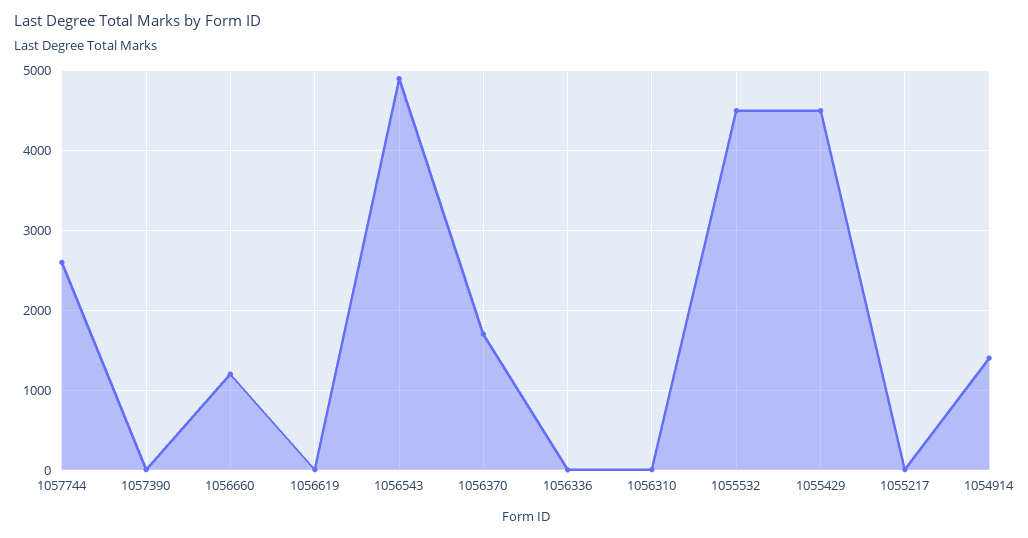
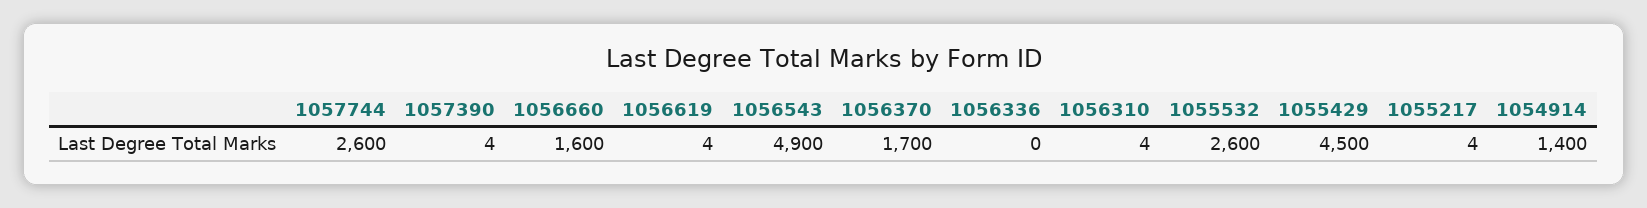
  {
    "1057744": 2600,
    "1057390": 4,
-   "1056660": 1200,
+   "1056660": 1600,
    "1056619": 4,
    "1056543": 4900,
    "1056370": 1700,
    "1056336": 0,
    "1056310": 4,
-   "1055532": 4500,
+   "1055532": 2600,
    "1055429": 4500,
    "1055217": 4,
    "1054914": 1400
  }

